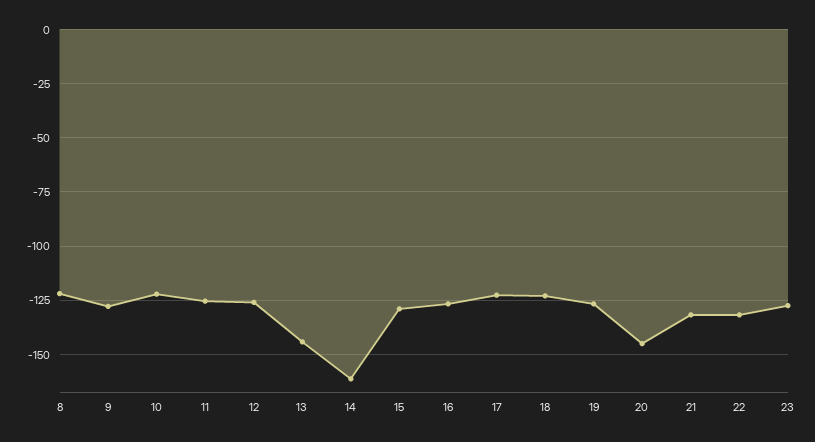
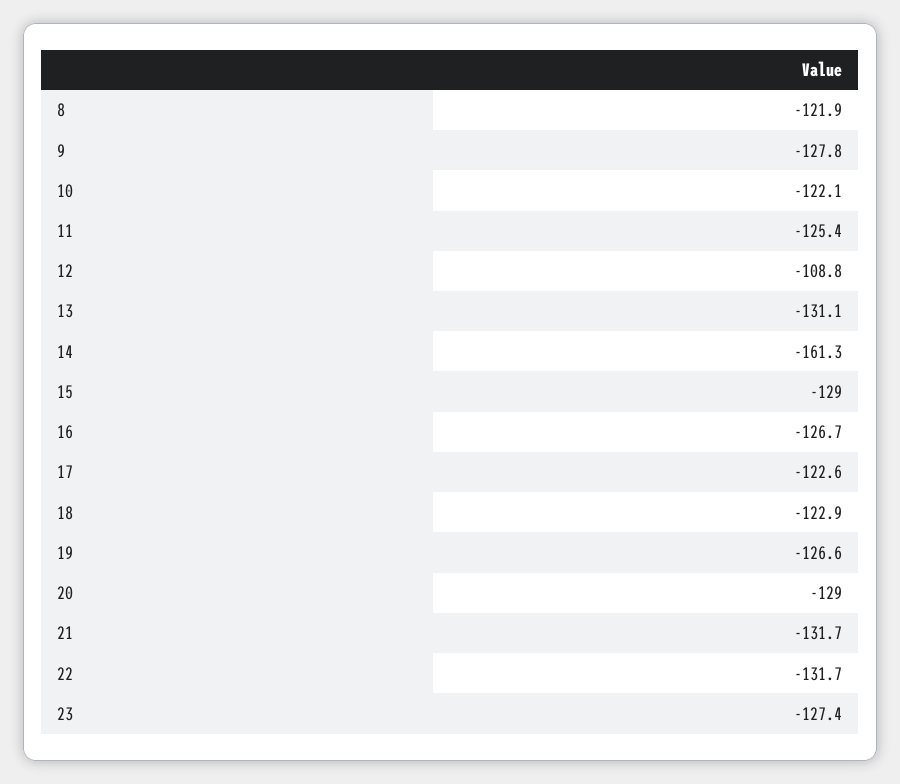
  {
    "8": -121.9,
    "9": -127.8,
    "10": -122.1,
    "11": -125.4,
-   "12": -125,
+   "12": -108.8,
-   "13": -145,
+   "13": -131.1,
    "14": -161.3,
    "15": -129,
    "16": -126.7,
    "17": -122.6,
    "18": -122.9,
    "19": -126.6,
-   "20": -145,
+   "20": -129,
    "21": -131.7,
    "22": -131.7,
    "23": -127.4
  }

